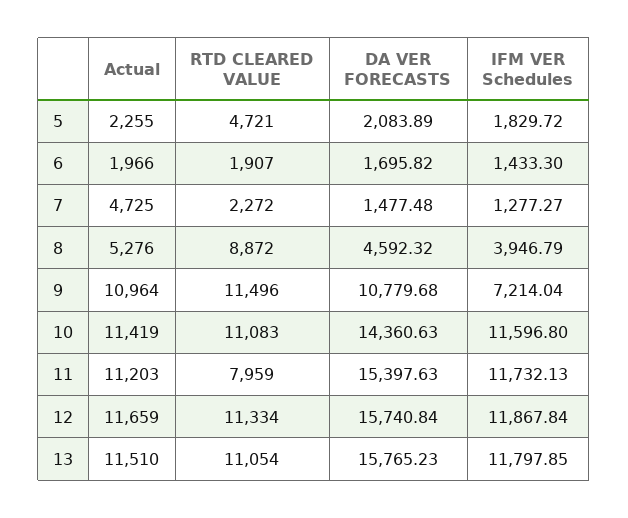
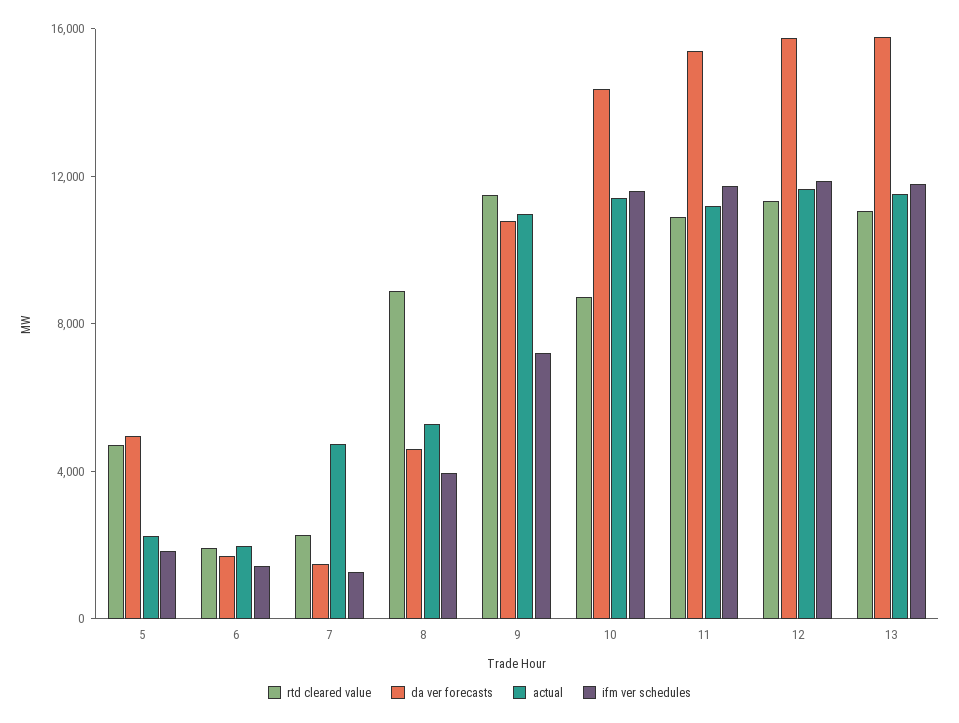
  {
    "Actual": {
      "5": 2255,
      "6": 1966,
      "7": 4725,
      "8": 5276,
      "9": 10964,
      "10": 11419,
      "11": 11203,
      "12": 11659,
      "13": 11510
    },
    "RTD CLEARED VALUE": {
      "5": 4721,
      "6": 1907,
      "7": 2272,
      "8": 8872,
      "9": 11496,
-     "10": 11083,
+     "10": 9000,
-     "11": 7959,
+     "11": 11000,
      "12": 11334,
      "13": 11054
    },
    "DA VER FORECASTS": {
-     "5": 2083.89,
+     "5": 5000,
      "6": 1695.82,
      "7": 1477.48,
      "8": 4592.32,
      "9": 10779.68,
      "10": 14360.63,
      "11": 15397.63,
      "12": 15740.84,
      "13": 15765.23
    },
    "IFM VER Schedules": {
      "5": 1829.72,
      "6": 1433.3,
      "7": 1277.27,
      "8": 3946.79,
      "9": 7214.04,
      "10": 11596.8,
      "11": 11732.13,
      "12": 11867.84,
      "13": 11797.85
    }
  }

